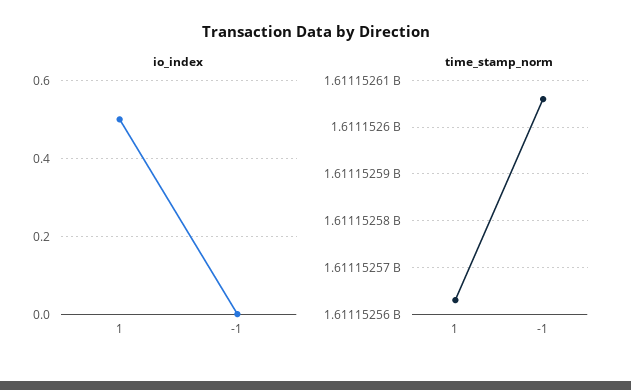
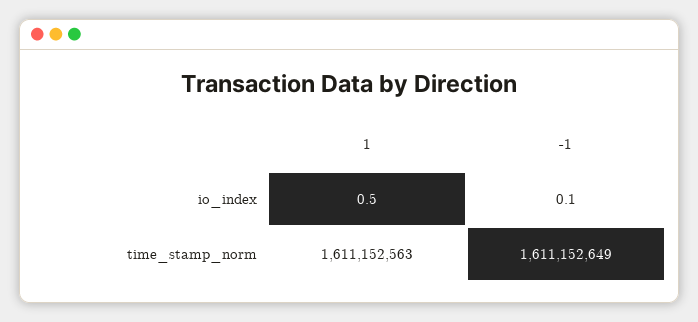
  {
    "io_index": {
      "1": 0.5,
-     "-1": 0
+     "-1": 0.1
    },
    "time_stamp_norm": {
      "1": 1611152563,
-     "-1": 1611152605
+     "-1": 1611152649
    }
  }

